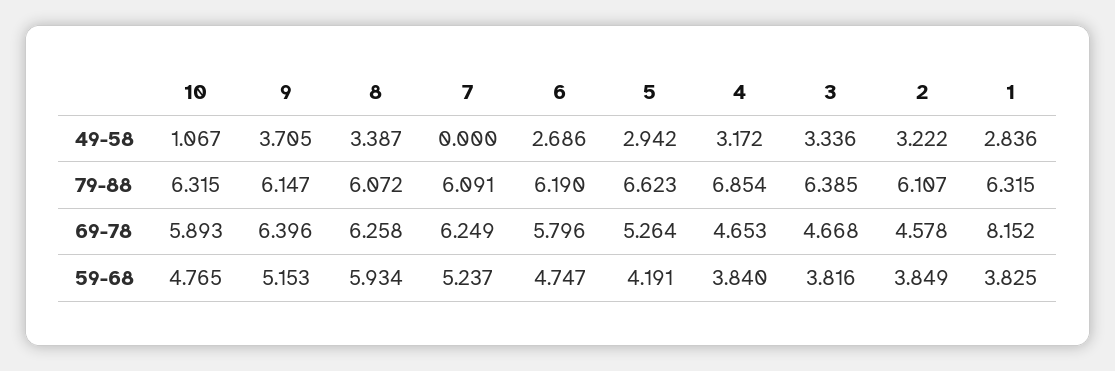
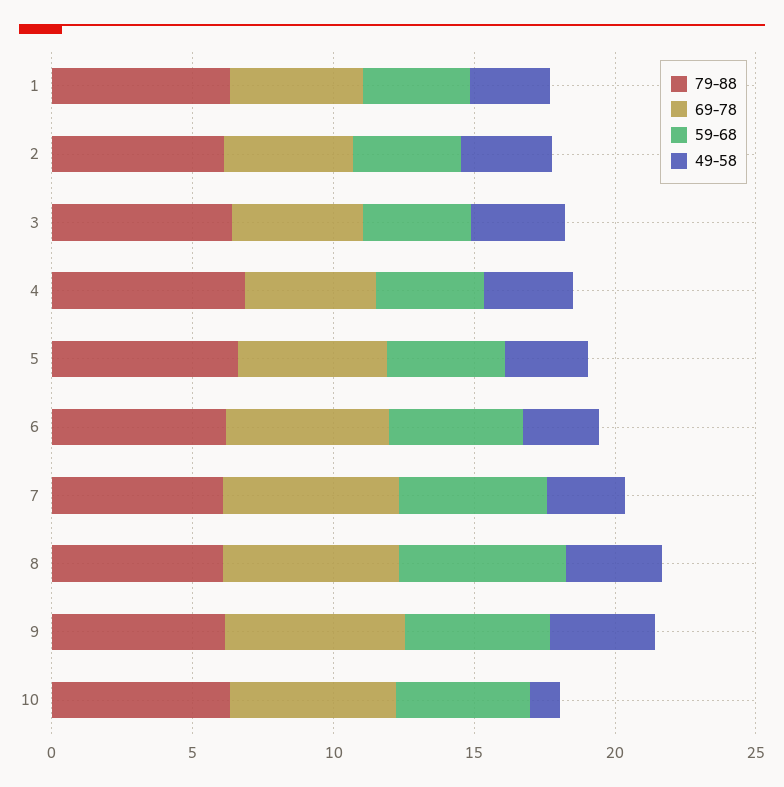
  {
    "49-58": {
      "10": 1.067,
      "9": 3.705,
      "8": 3.387,
-     "7": 0,
+     "7": 3,
      "6": 2.686,
      "5": 2.942,
      "4": 3.172,
      "3": 3.336,
      "2": 3.222,
      "1": 2.836
    },
    "79-88": {
      "10": 6.315,
      "9": 6.147,
      "8": 6.072,
      "7": 6.091,
      "6": 6.19,
      "5": 6.623,
      "4": 6.854,
      "3": 6.385,
      "2": 6.107,
      "1": 6.315
    },
    "69-78": {
      "10": 5.893,
      "9": 6.396,
      "8": 6.258,
      "7": 6.249,
      "6": 5.796,
      "5": 5.264,
      "4": 4.653,
      "3": 4.668,
      "2": 4.578,
-     "1": 8.152
+     "1": 5
    },
    "59-68": {
      "10": 4.765,
      "9": 5.153,
      "8": 5.934,
      "7": 5.237,
      "6": 4.747,
      "5": 4.191,
      "4": 3.84,
      "3": 3.816,
      "2": 3.849,
      "1": 3.825
    }
  }

